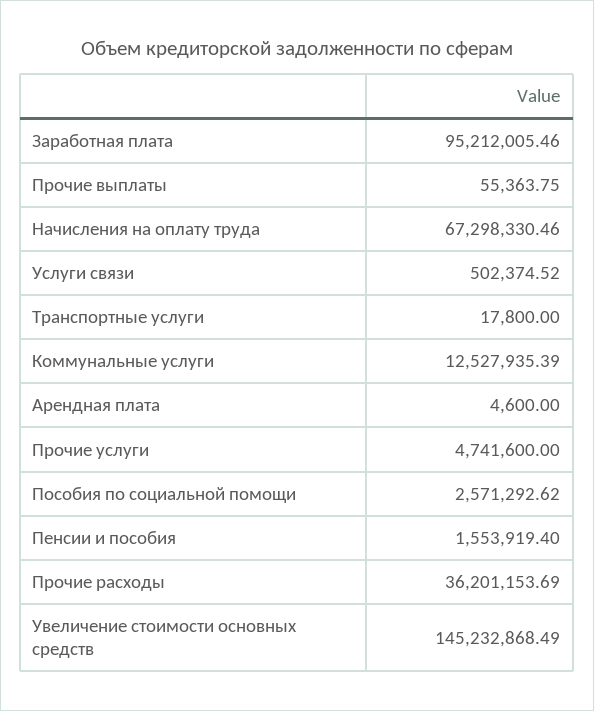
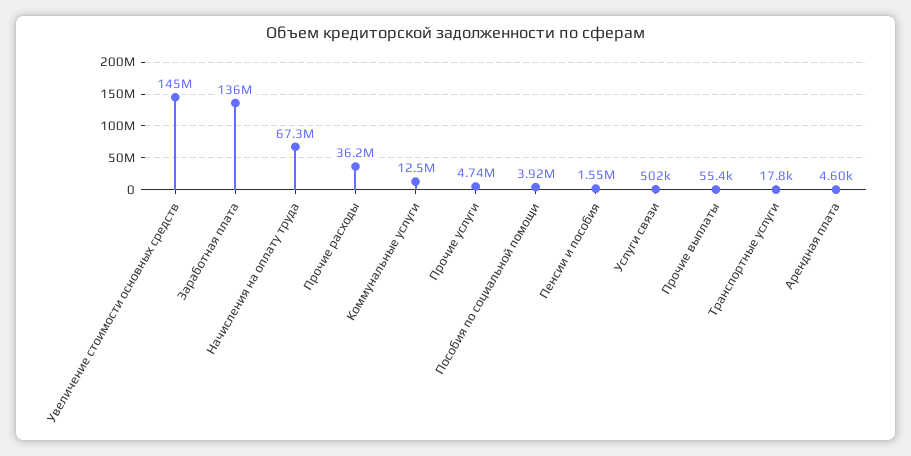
  {
-   "Заработная плата": 95212005.46,
+   "Заработная плата": 136000000,
    "Прочие выплаты": 55363.75,
    "Начисления на оплату труда": 67298330.46,
    "Услуги связи": 502374.52,
    "Транспортные услуги": 17800,
    "Коммунальные услуги": 12527935.39,
    "Арендная плата": 4600,
    "Прочие услуги": 4741600,
-   "Пособия по социальной помощи": 2571292.62,
+   "Пособия по социальной помощи": 3920000,
    "Пенсии и пособия": 1553919.4,
    "Прочие расходы": 36201153.69,
    "Увеличение стоимости основных средств": 145232868.49
  }

